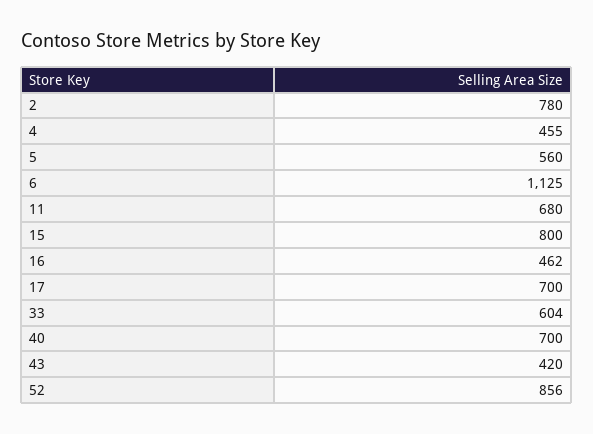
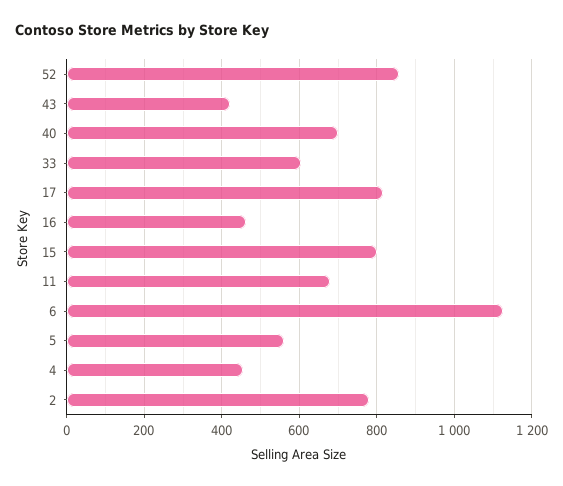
  {
    "2": 780,
    "4": 455,
    "5": 560,
    "6": 1125,
    "11": 680,
    "15": 800,
    "16": 462,
-   "17": 700,
+   "17": 820,
    "33": 604,
    "40": 700,
    "43": 420,
    "52": 856
  }

